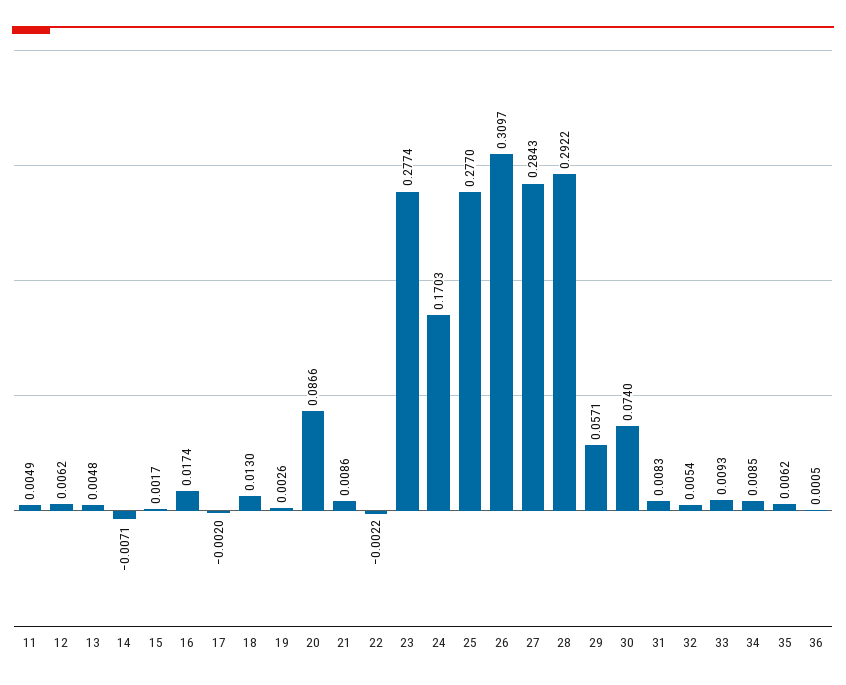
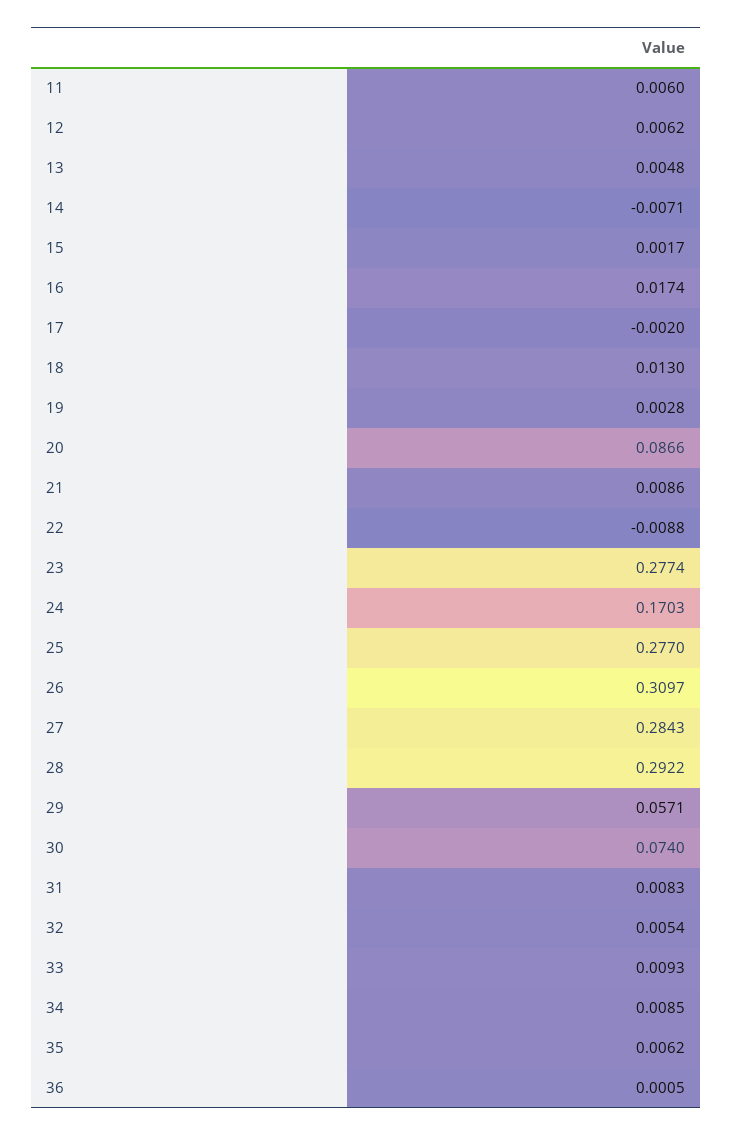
  {
-   "11": 0.0049,
+   "11": 0.006,
    "12": 0.0062,
    "13": 0.0048,
    "14": -0.0071,
    "15": 0.0017,
    "16": 0.0174,
    "17": -0.002,
    "18": 0.013,
-   "19": 0.0026,
+   "19": 0.0028,
    "20": 0.0866,
    "21": 0.0086,
-   "22": -0.0022,
+   "22": -0.0088,
    "23": 0.2774,
    "24": 0.1703,
    "25": 0.277,
    "26": 0.3097,
    "27": 0.2843,
    "28": 0.2922,
    "29": 0.0571,
    "30": 0.074,
    "31": 0.0083,
    "32": 0.0054,
    "33": 0.0093,
    "34": 0.0085,
    "35": 0.0062,
    "36": 0.0005
  }

